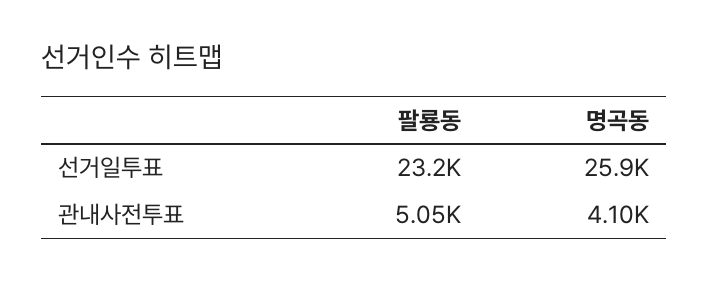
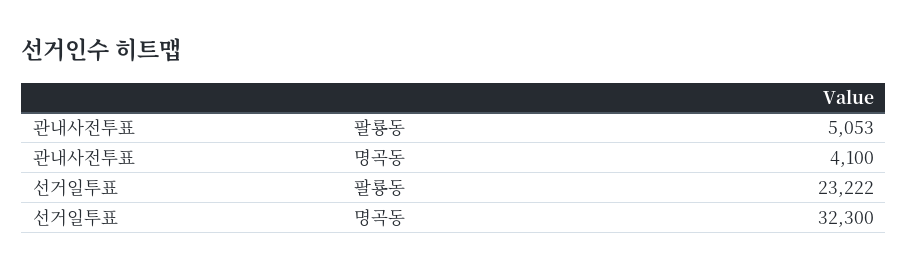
  {
    "팔룡동": {
      "선거일투표": 23222,
      "관내사전투표": 5053
    },
    "명곡동": {
-     "선거일투표": 25900,
+     "선거일투표": 32300,
      "관내사전투표": 4100
    }
  }

